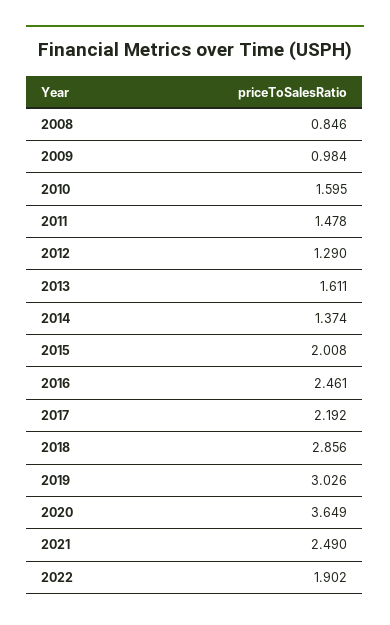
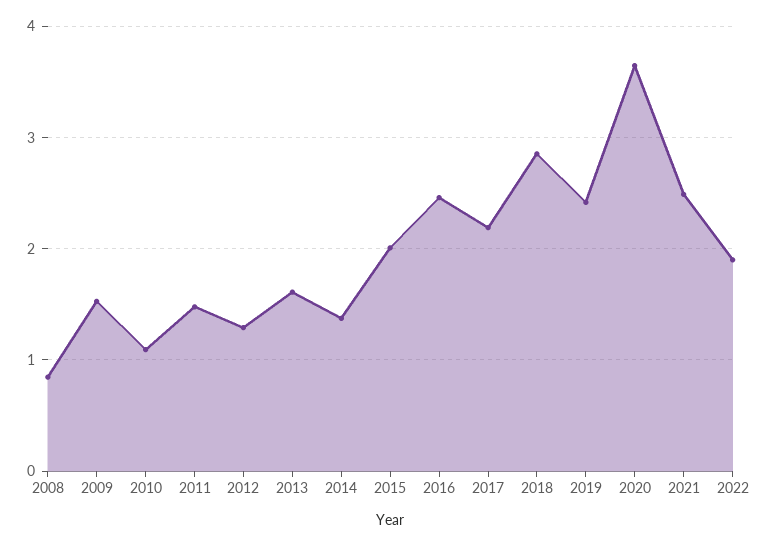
  {
    "2008": 0.846,
-   "2009": 0.984,
+   "2009": 1.5,
-   "2010": 1.595,
+   "2010": 1.1,
    "2011": 1.478,
    "2012": 1.29,
    "2013": 1.611,
    "2014": 1.374,
    "2015": 2.008,
    "2016": 2.461,
    "2017": 2.192,
    "2018": 2.856,
-   "2019": 3.026,
+   "2019": 2.4,
    "2020": 3.649,
    "2021": 2.49,
    "2022": 1.902
  }

